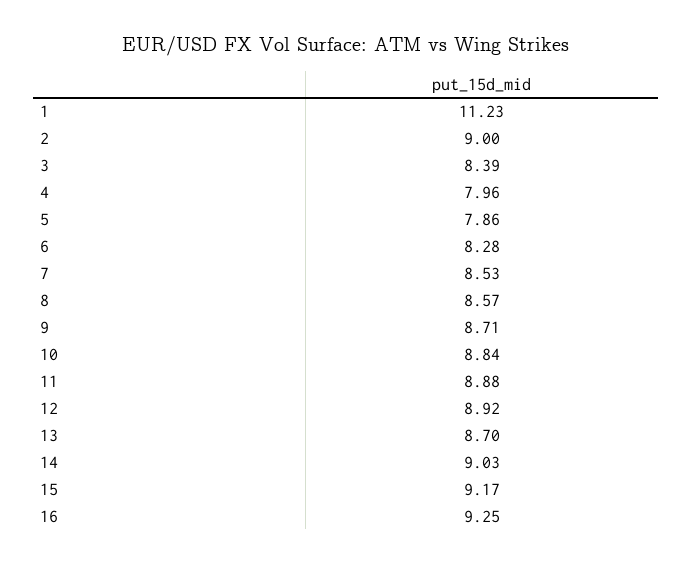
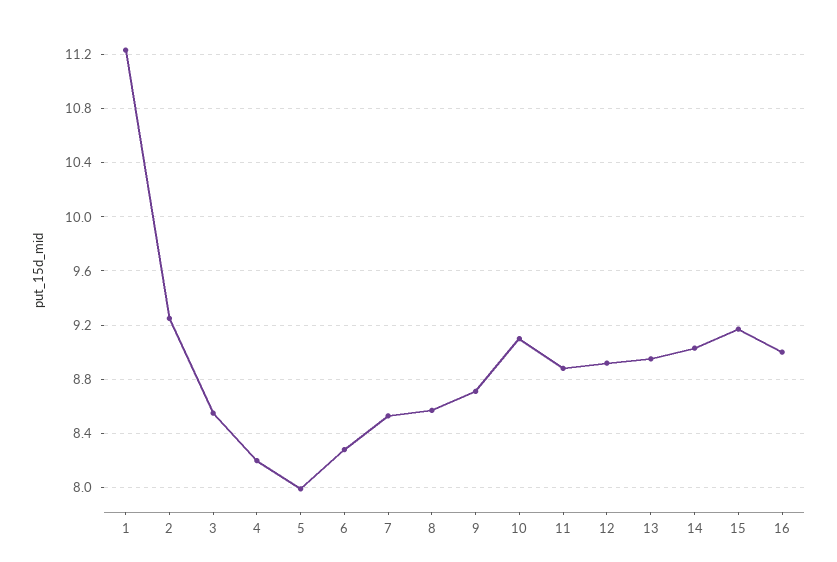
  {
    "1": 11.23,
-   "2": 9,
+   "2": 9.25,
-   "3": 8.39,
+   "3": 8.55,
-   "4": 7.96,
+   "4": 8.2,
-   "5": 7.86,
+   "5": 8,
    "6": 8.28,
    "7": 8.53,
    "8": 8.57,
    "9": 8.71,
-   "10": 8.84,
+   "10": 9.1,
    "11": 8.88,
    "12": 8.92,
-   "13": 8.7,
+   "13": 8.95,
    "14": 9.03,
    "15": 9.17,
-   "16": 9.25
+   "16": 9
  }

